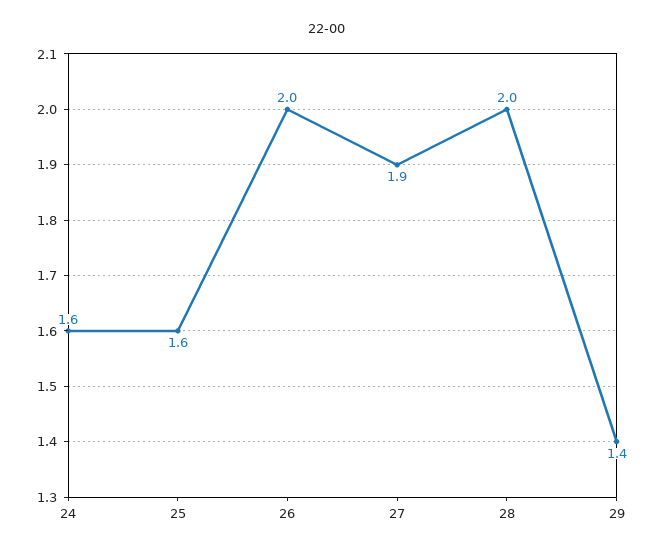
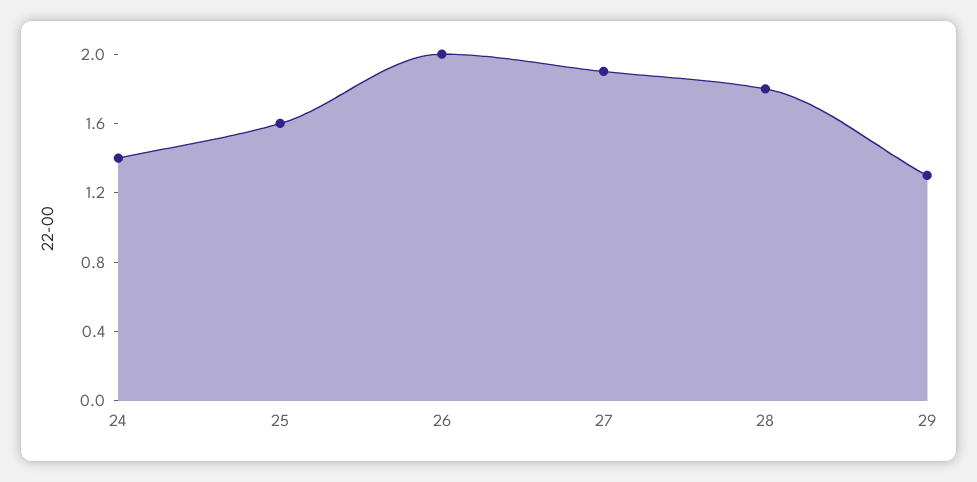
  {
-   "24": 1.6,
+   "24": 1.4,
    "25": 1.6,
    "26": 2,
    "27": 1.9,
-   "28": 2,
+   "28": 1.8,
-   "29": 1.4
+   "29": 1.3
  }

